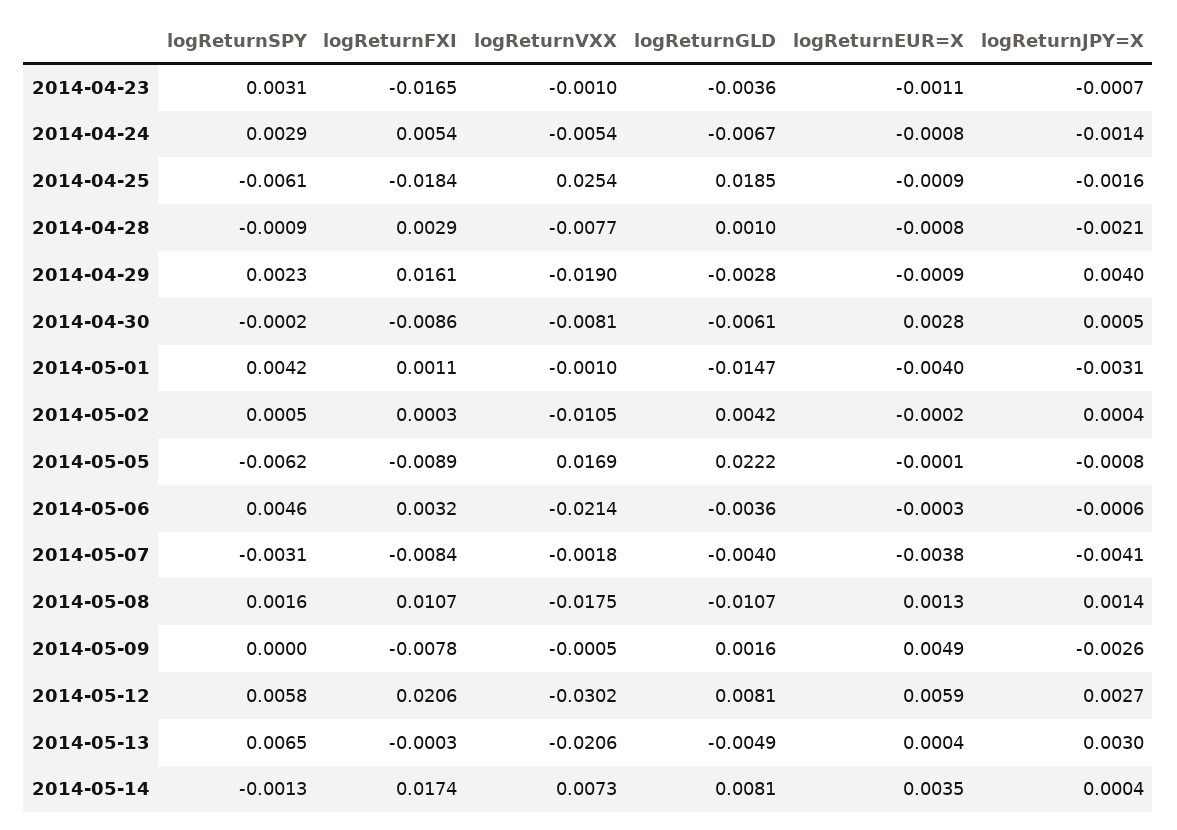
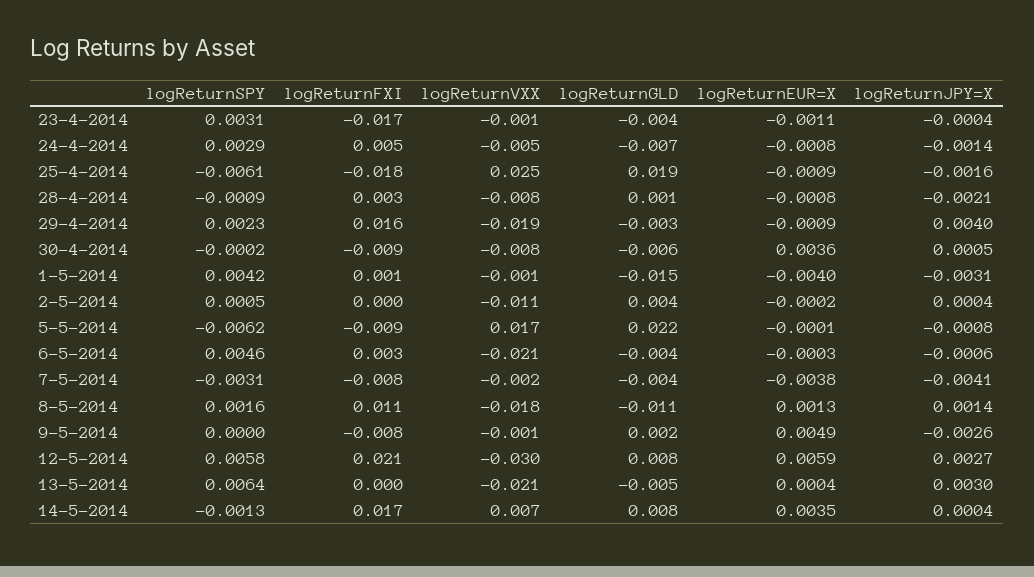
  {
    "logReturnSPY": {
      "2014-04-23": 0.0031,
      "2014-04-24": 0.0029,
      "2014-04-25": -0.0061,
      "2014-04-28": -0.0009,
      "2014-04-29": 0.0023,
      "2014-04-30": -0.0002,
      "2014-05-01": 0.0042,
      "2014-05-02": 0.0005,
      "2014-05-05": -0.0062,
      "2014-05-06": 0.0046,
      "2014-05-07": -0.0031,
      "2014-05-08": 0.0016,
      "2014-05-09": 0,
      "2014-05-12": 0.0058,
-     "2014-05-13": 0.0065,
+     "2014-05-13": 0.0064,
      "2014-05-14": -0.0013
    },
    "logReturnFXI": {
      "2014-04-23": -0.0165,
      "2014-04-24": 0.0054,
      "2014-04-25": -0.0184,
      "2014-04-28": 0.0029,
      "2014-04-29": 0.0161,
      "2014-04-30": -0.0086,
      "2014-05-01": 0.0011,
      "2014-05-02": 0.0003,
      "2014-05-05": -0.0089,
      "2014-05-06": 0.0032,
      "2014-05-07": -0.0084,
      "2014-05-08": 0.0107,
      "2014-05-09": -0.0078,
      "2014-05-12": 0.0206,
      "2014-05-13": -0.0003,
      "2014-05-14": 0.0174
    },
    "logReturnVXX": {
      "2014-04-23": -0.001,
      "2014-04-24": -0.0054,
      "2014-04-25": 0.0254,
      "2014-04-28": -0.0077,
      "2014-04-29": -0.019,
      "2014-04-30": -0.0081,
      "2014-05-01": -0.001,
      "2014-05-02": -0.0105,
      "2014-05-05": 0.0169,
      "2014-05-06": -0.0214,
      "2014-05-07": -0.0018,
      "2014-05-08": -0.0175,
      "2014-05-09": -0.0005,
      "2014-05-12": -0.0302,
      "2014-05-13": -0.0206,
      "2014-05-14": 0.0073
    },
    "logReturnGLD": {
      "2014-04-23": -0.0036,
      "2014-04-24": -0.0067,
      "2014-04-25": 0.0185,
      "2014-04-28": 0.001,
      "2014-04-29": -0.0028,
      "2014-04-30": -0.0061,
      "2014-05-01": -0.0147,
      "2014-05-02": 0.0042,
      "2014-05-05": 0.0222,
      "2014-05-06": -0.0036,
      "2014-05-07": -0.004,
      "2014-05-08": -0.0107,
      "2014-05-09": 0.0016,
      "2014-05-12": 0.0081,
      "2014-05-13": -0.0049,
      "2014-05-14": 0.0081
    },
    "logReturnEUR=X": {
      "2014-04-23": -0.0011,
      "2014-04-24": -0.0008,
      "2014-04-25": -0.0009,
      "2014-04-28": -0.0008,
      "2014-04-29": -0.0009,
-     "2014-04-30": 0.0028,
+     "2014-04-30": 0.0036,
      "2014-05-01": -0.004,
      "2014-05-02": -0.0002,
      "2014-05-05": -0.0001,
      "2014-05-06": -0.0003,
      "2014-05-07": -0.0038,
      "2014-05-08": 0.0013,
      "2014-05-09": 0.0049,
      "2014-05-12": 0.0059,
      "2014-05-13": 0.0004,
      "2014-05-14": 0.0035
    },
    "logReturnJPY=X": {
-     "2014-04-23": -0.0007,
+     "2014-04-23": -0.0004,
      "2014-04-24": -0.0014,
      "2014-04-25": -0.0016,
      "2014-04-28": -0.0021,
      "2014-04-29": 0.004,
      "2014-04-30": 0.0005,
      "2014-05-01": -0.0031,
      "2014-05-02": 0.0004,
      "2014-05-05": -0.0008,
      "2014-05-06": -0.0006,
      "2014-05-07": -0.0041,
      "2014-05-08": 0.0014,
      "2014-05-09": -0.0026,
      "2014-05-12": 0.0027,
      "2014-05-13": 0.003,
      "2014-05-14": 0.0004
    }
  }

